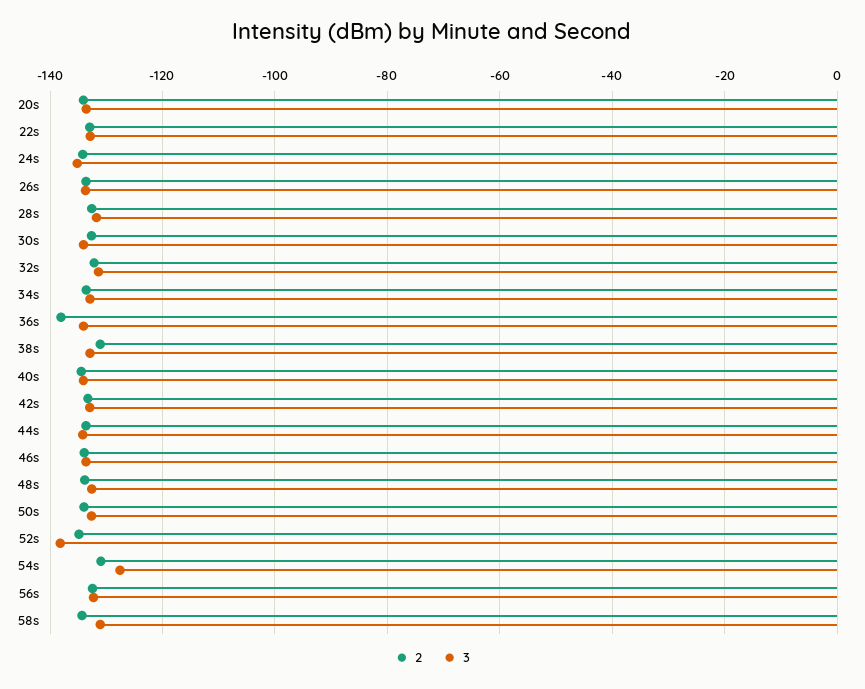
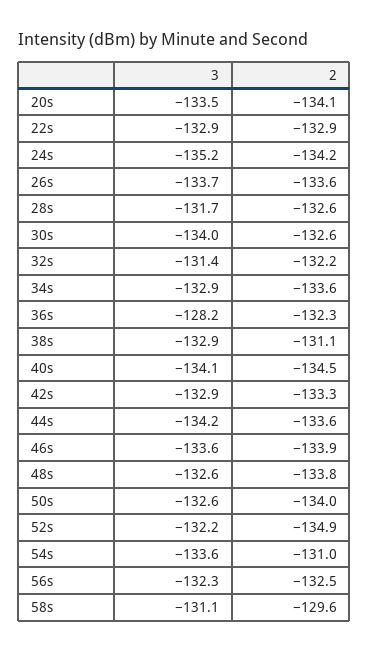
  {
    "2": {
      "20s": -134.1,
      "22s": -132.9,
      "24s": -134.2,
      "26s": -133.6,
      "28s": -132.6,
      "30s": -132.6,
      "32s": -132.2,
      "34s": -133.6,
-     "36s": -138,
+     "36s": -132.3,
      "38s": -131.1,
      "40s": -134.5,
      "42s": -133.3,
      "44s": -133.6,
      "46s": -133.9,
      "48s": -133.8,
      "50s": -134,
      "52s": -134.9,
      "54s": -131,
      "56s": -132.5,
-     "58s": -134
+     "58s": -129.6
    },
    "3": {
      "20s": -133.5,
      "22s": -132.9,
      "24s": -135.2,
      "26s": -133.7,
      "28s": -131.7,
      "30s": -134,
      "32s": -131.4,
      "34s": -132.9,
-     "36s": -134,
+     "36s": -128.2,
      "38s": -132.9,
      "40s": -134.1,
      "42s": -132.9,
      "44s": -134.2,
      "46s": -133.6,
      "48s": -132.6,
      "50s": -132.6,
-     "52s": -138,
+     "52s": -132.2,
-     "54s": -128,
+     "54s": -133.6,
      "56s": -132.3,
      "58s": -131.1
    }
  }

